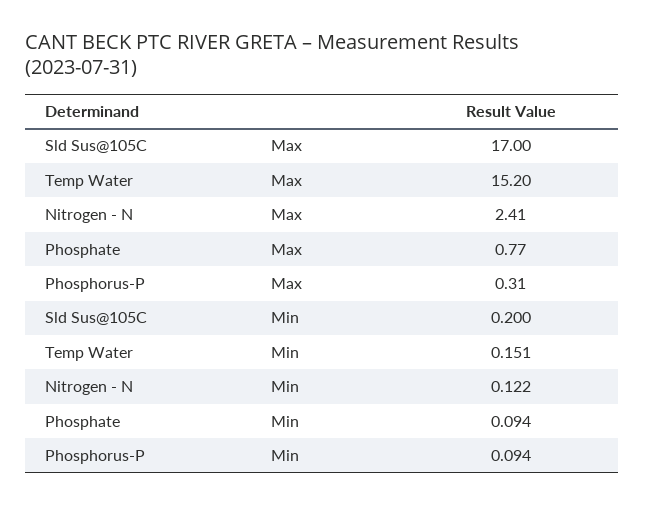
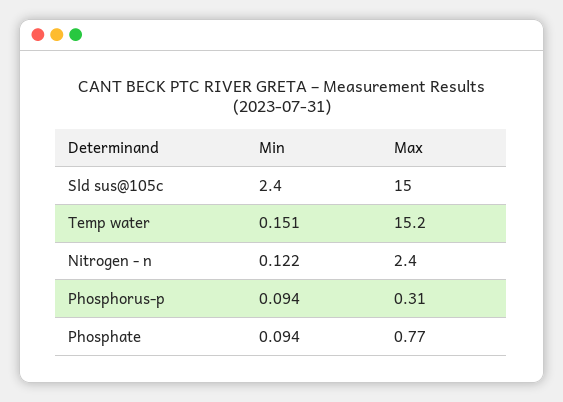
  {
    "Sld Sus@105C": {
-     "Max": 17,
+     "Max": 15,
-     "Min": 0.2
+     "Min": 2.4
    },
    "Temp Water": {
      "Max": 15.2,
      "Min": 0.151
    },
    "Nitrogen - N": {
-     "Max": 2.41,
+     "Max": 2.4,
      "Min": 0.122
    },
    "Phosphate": {
      "Max": 0.77,
      "Min": 0.094
    },
    "Phosphorus-P": {
      "Max": 0.31,
      "Min": 0.094
    }
  }

